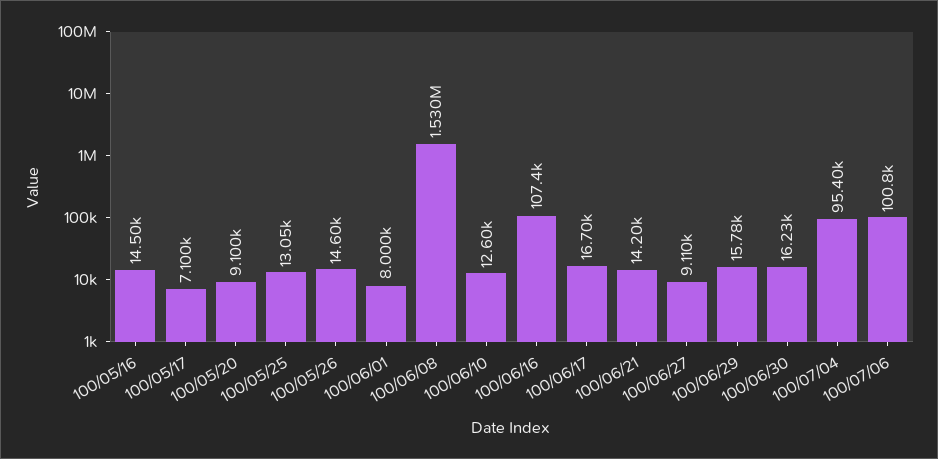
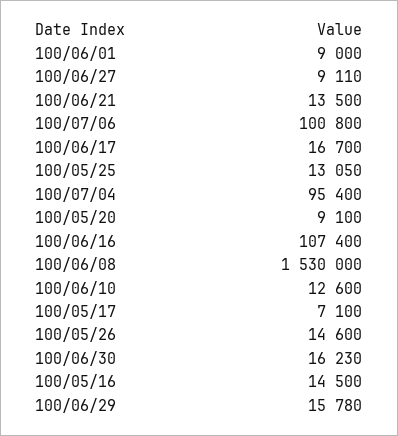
  {
    "100/05/16": 14500,
    "100/05/17": 7100,
    "100/05/20": 9100,
    "100/05/25": 13050,
    "100/05/26": 14600,
-   "100/06/01": 8000,
+   "100/06/01": 9000,
    "100/06/08": 1530000,
    "100/06/10": 12600,
    "100/06/16": 107400,
    "100/06/17": 16700,
-   "100/06/21": 14200,
+   "100/06/21": 13500,
    "100/06/27": 9110,
    "100/06/29": 15780,
    "100/06/30": 16230,
    "100/07/04": 95400,
    "100/07/06": 100800
  }

